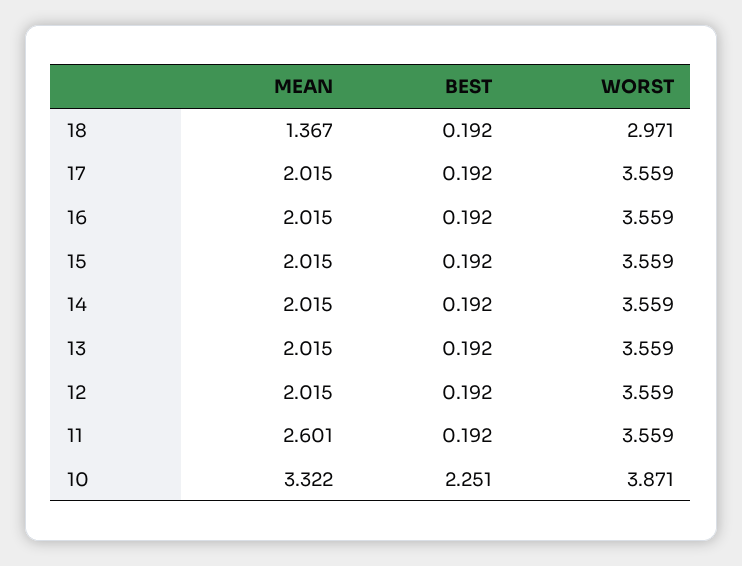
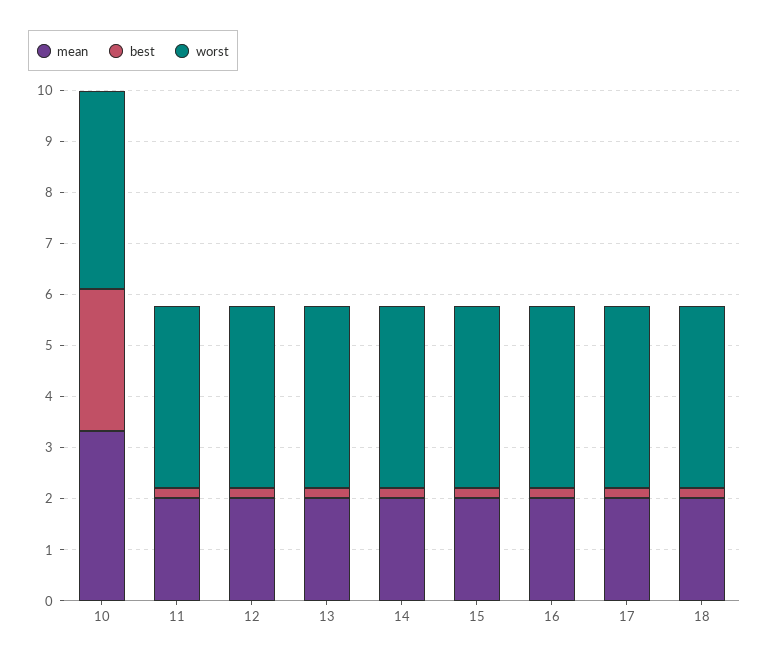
  {
    "MEAN": {
-     "18": 1.367,
+     "18": 2,
      "17": 2.015,
      "16": 2.015,
      "15": 2.015,
      "14": 2.015,
      "13": 2.015,
      "12": 2.015,
-     "11": 2.601,
+     "11": 2,
      "10": 3.322
    },
    "BEST": {
      "18": 0.192,
      "17": 0.192,
      "16": 0.192,
      "15": 0.192,
      "14": 0.192,
      "13": 0.192,
      "12": 0.192,
      "11": 0.192,
-     "10": 2.251
+     "10": 2.8
    },
    "WORST": {
-     "18": 2.971,
+     "18": 3.6,
      "17": 3.559,
      "16": 3.559,
      "15": 3.559,
      "14": 3.559,
      "13": 3.559,
      "12": 3.559,
      "11": 3.559,
      "10": 3.871
    }
  }

